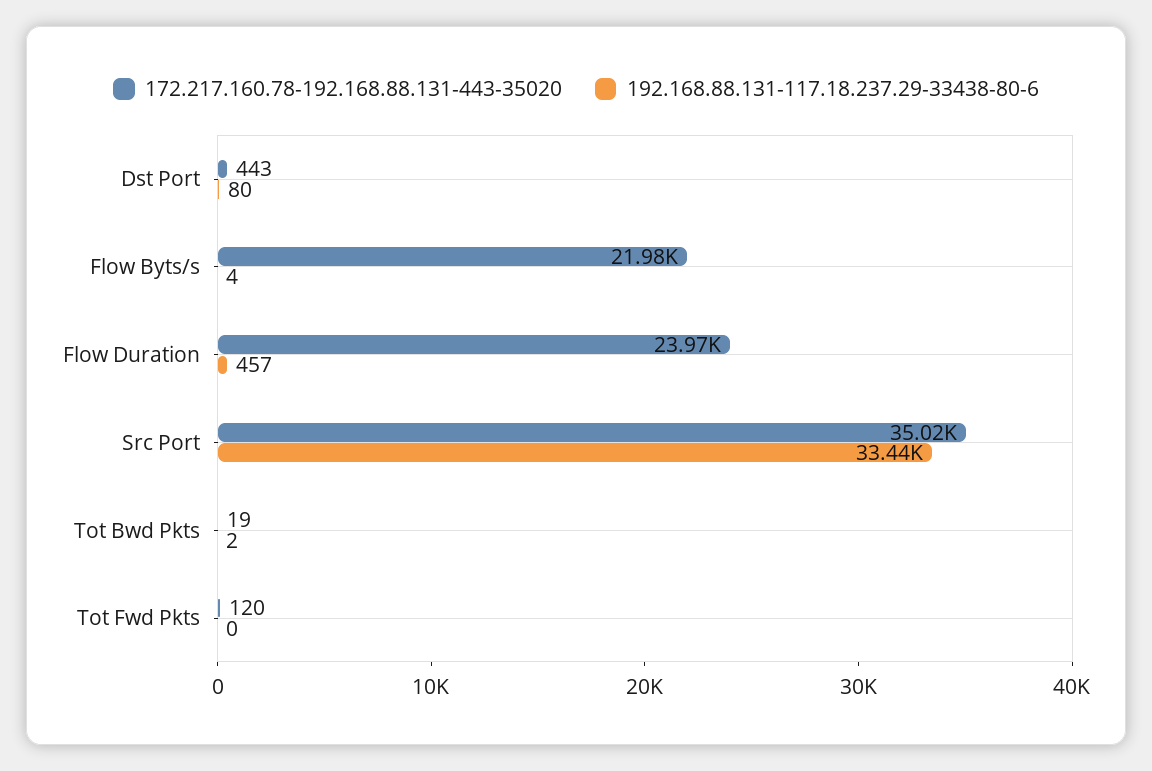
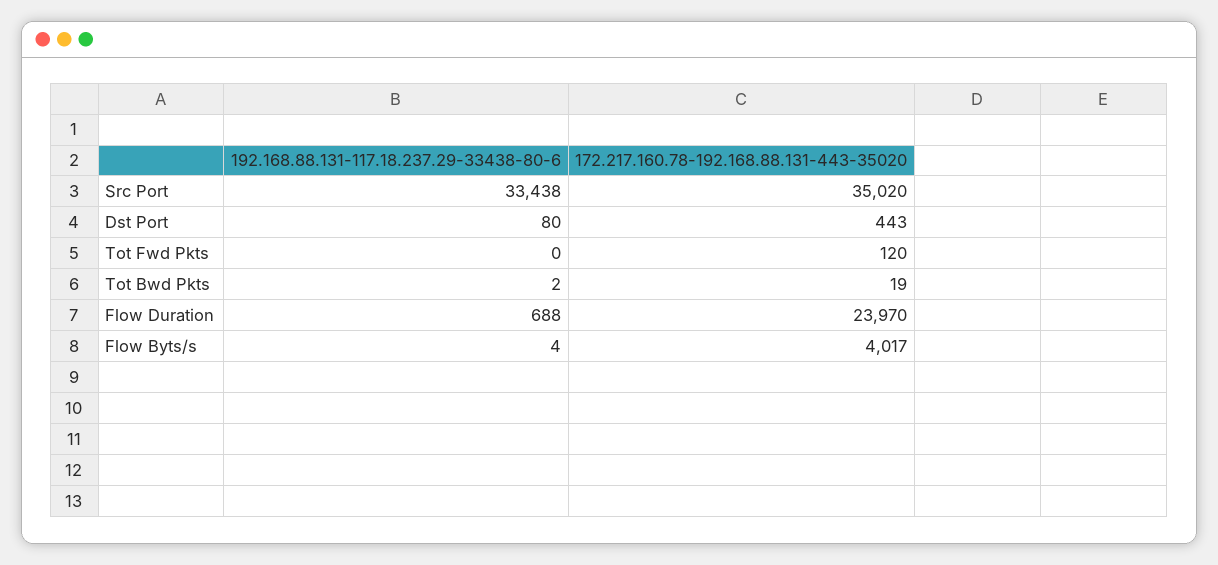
  {
    "172.217.160.78-192.168.88.131-443-35020": {
      "Dst Port": 443,
-     "Flow Byts/s": 21980,
+     "Flow Byts/s": 4017,
      "Flow Duration": 23970,
      "Src Port": 35020,
      "Tot Bwd Pkts": 19,
      "Tot Fwd Pkts": 120
    },
    "192.168.88.131-117.18.237.29-33438-80-6": {
      "Dst Port": 80,
      "Flow Byts/s": 4,
-     "Flow Duration": 457,
+     "Flow Duration": 688,
      "Src Port": 33438,
      "Tot Bwd Pkts": 2,
      "Tot Fwd Pkts": 0
    }
  }

